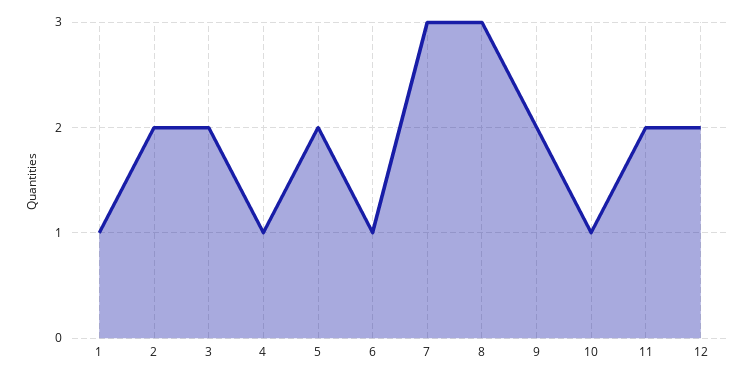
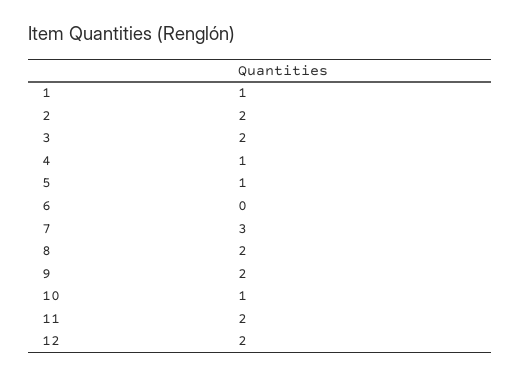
  {
    "1": 1,
    "2": 2,
    "3": 2,
    "4": 1,
-   "5": 2,
+   "5": 1,
-   "6": 1,
+   "6": 0,
    "7": 3,
-   "8": 3,
+   "8": 2,
    "9": 2,
    "10": 1,
    "11": 2,
    "12": 2
  }

